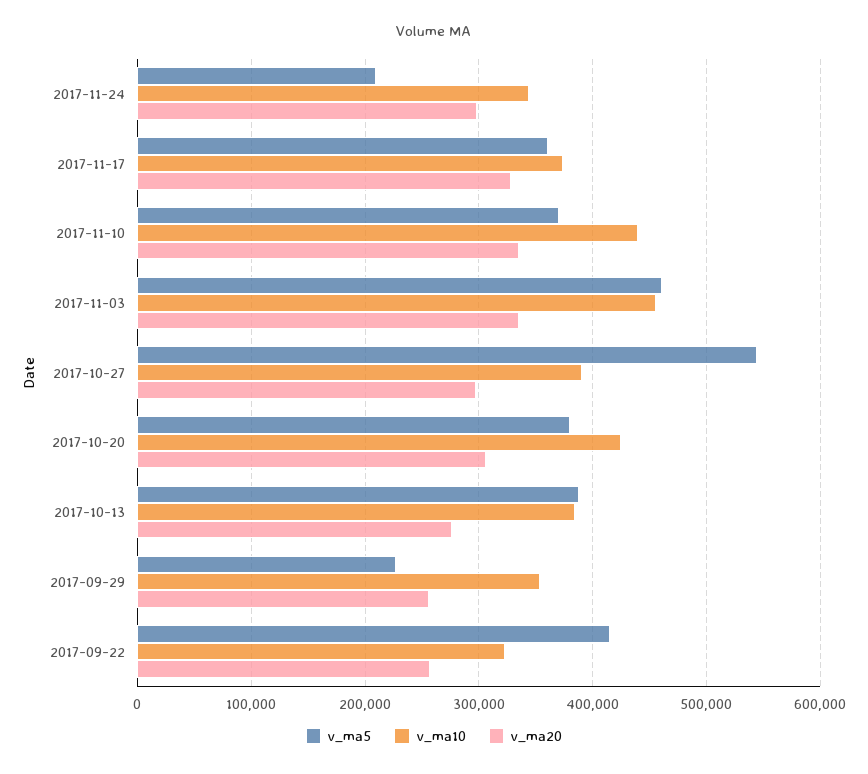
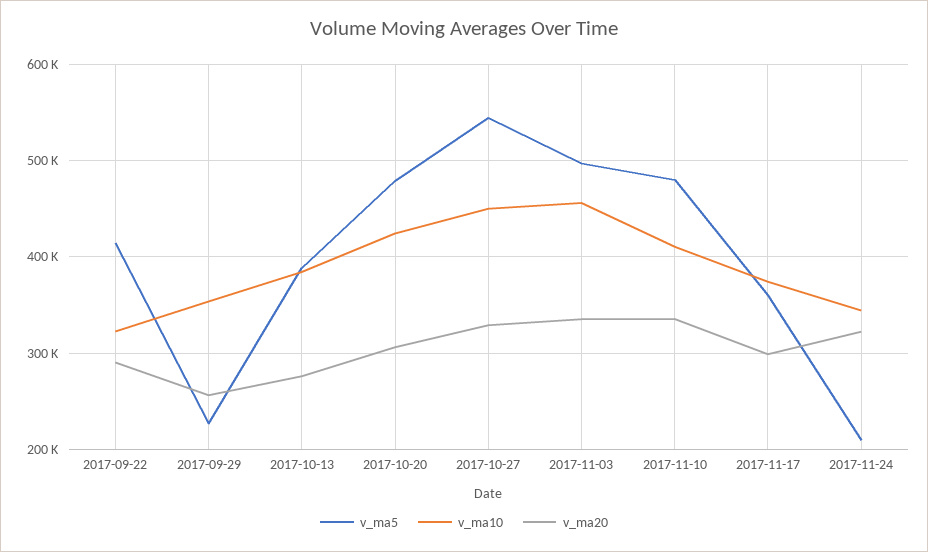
  {
    "v_ma5": {
      "2017-11-24": 210000,
      "2017-11-17": 360000,
-     "2017-11-10": 370000,
+     "2017-11-10": 480000,
-     "2017-11-03": 460000,
+     "2017-11-03": 500000,
      "2017-10-27": 540000,
-     "2017-10-20": 380000,
+     "2017-10-20": 480000,
      "2017-10-13": 390000,
      "2017-09-29": 230000,
      "2017-09-22": 410000
    },
    "v_ma10": {
      "2017-11-24": 340000,
      "2017-11-17": 370000,
-     "2017-11-10": 440000,
+     "2017-11-10": 410000,
      "2017-11-03": 460000,
-     "2017-10-27": 390000,
+     "2017-10-27": 450000,
      "2017-10-20": 420000,
      "2017-10-13": 380000,
      "2017-09-29": 350000,
      "2017-09-22": 320000
    },
    "v_ma20": {
-     "2017-11-24": 300000,
+     "2017-11-24": 320000,
-     "2017-11-17": 330000,
+     "2017-11-17": 300000,
      "2017-11-10": 340000,
      "2017-11-03": 340000,
-     "2017-10-27": 300000,
+     "2017-10-27": 330000,
      "2017-10-20": 310000,
      "2017-10-13": 280000,
      "2017-09-29": 260000,
-     "2017-09-22": 260000
+     "2017-09-22": 290000
    }
  }

